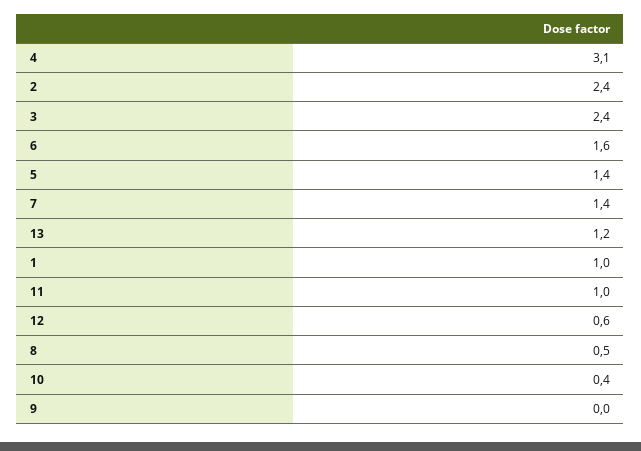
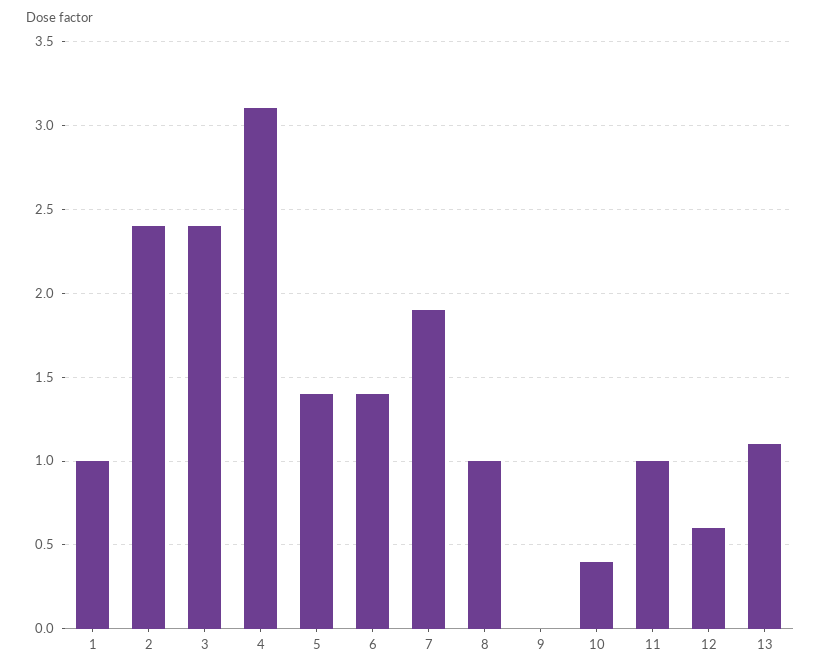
  {
    "4": 3.1,
    "2": 2.4,
    "3": 2.4,
-   "6": 1.6,
+   "6": 1.4,
    "5": 1.4,
-   "7": 1.4,
+   "7": 1.9,
-   "13": 1.2,
+   "13": 1.1,
    "1": 1,
    "11": 1,
    "12": 0.6,
-   "8": 0.5,
+   "8": 1,
    "10": 0.4,
    "9": 0
  }

